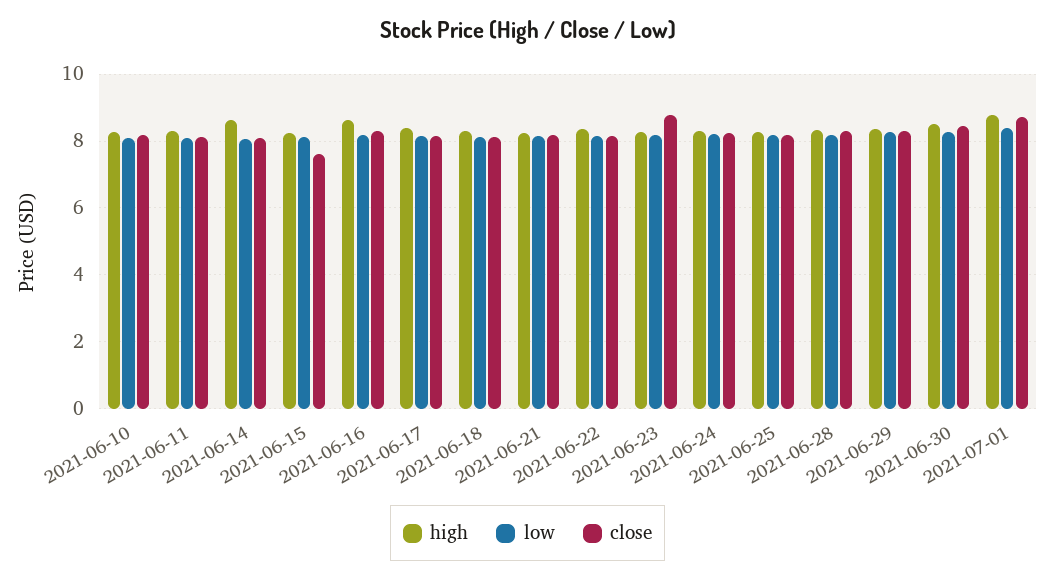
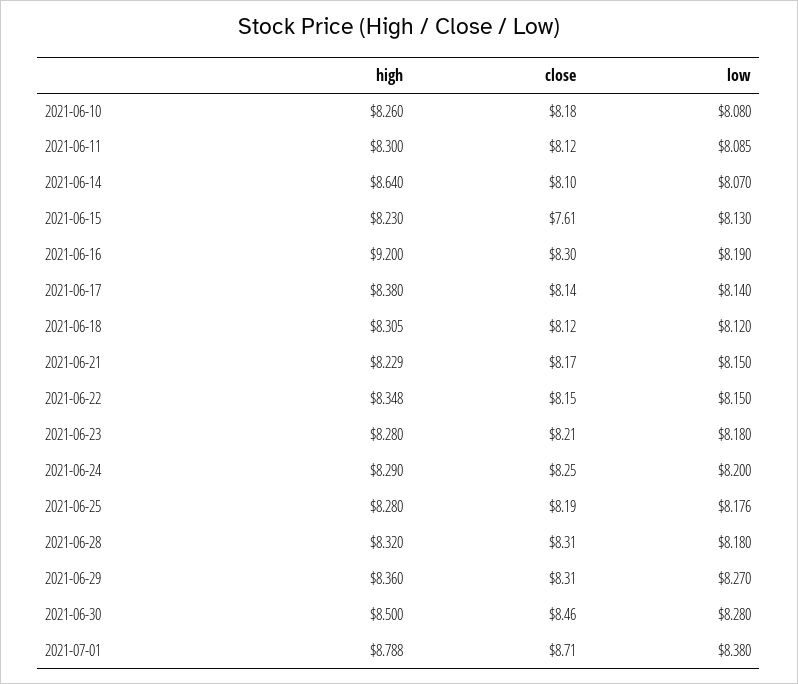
  {
    "high": {
      "2021-06-10": 8.26,
      "2021-06-11": 8.3,
      "2021-06-14": 8.64,
      "2021-06-15": 8.23,
-     "2021-06-16": 8.6,
+     "2021-06-16": 9.2,
      "2021-06-17": 8.38,
      "2021-06-18": 8.305,
      "2021-06-21": 8.229,
      "2021-06-22": 8.348,
      "2021-06-23": 8.28,
      "2021-06-24": 8.29,
      "2021-06-25": 8.28,
      "2021-06-28": 8.32,
      "2021-06-29": 8.36,
      "2021-06-30": 8.5,
      "2021-07-01": 8.788
    },
    "low": {
      "2021-06-10": 8.08,
      "2021-06-11": 8.085,
      "2021-06-14": 8.07,
      "2021-06-15": 8.13,
      "2021-06-16": 8.19,
      "2021-06-17": 8.14,
      "2021-06-18": 8.12,
      "2021-06-21": 8.15,
      "2021-06-22": 8.15,
      "2021-06-23": 8.18,
      "2021-06-24": 8.2,
      "2021-06-25": 8.176,
      "2021-06-28": 8.18,
      "2021-06-29": 8.27,
      "2021-06-30": 8.28,
      "2021-07-01": 8.38
    },
    "close": {
      "2021-06-10": 8.18,
      "2021-06-11": 8.12,
      "2021-06-14": 8.1,
      "2021-06-15": 7.61,
      "2021-06-16": 8.3,
      "2021-06-17": 8.14,
      "2021-06-18": 8.12,
      "2021-06-21": 8.17,
      "2021-06-22": 8.15,
-     "2021-06-23": 8.8,
+     "2021-06-23": 8.21,
      "2021-06-24": 8.25,
      "2021-06-25": 8.19,
      "2021-06-28": 8.31,
      "2021-06-29": 8.31,
      "2021-06-30": 8.46,
      "2021-07-01": 8.71
    }
  }

